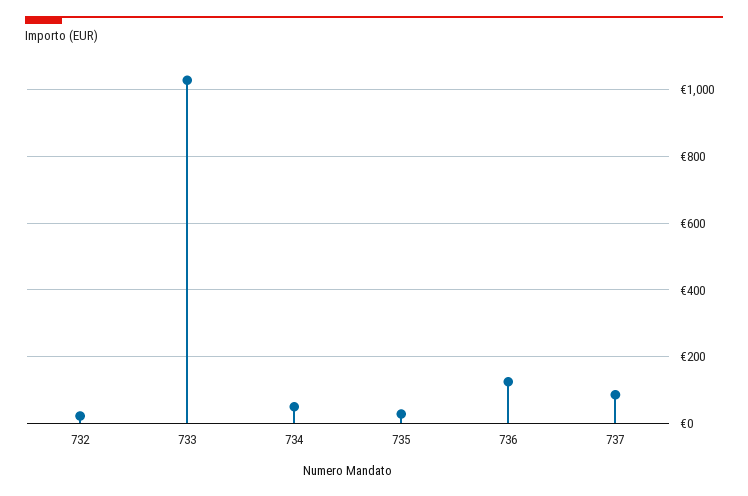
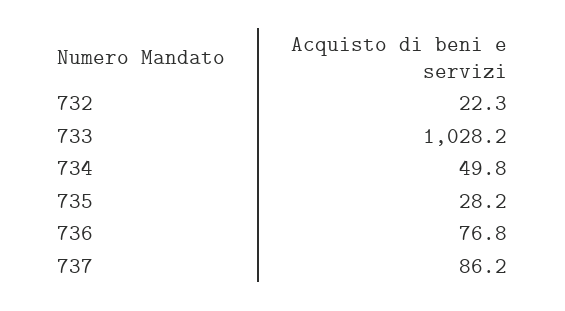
  {
    "732": 22.3,
    "733": 1028.2,
    "734": 49.8,
    "735": 28.2,
-   "736": 120,
+   "736": 76.8,
    "737": 86.2
  }

